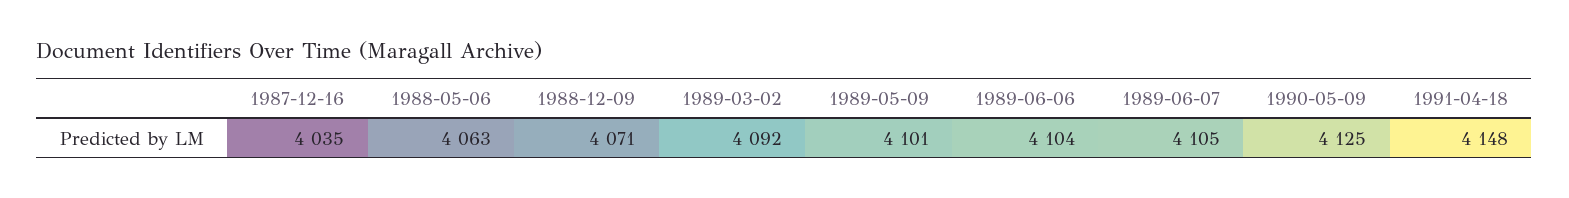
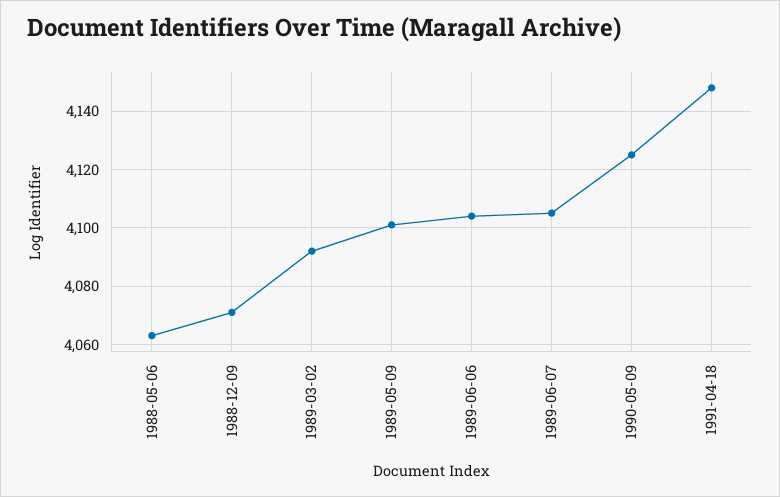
  {
-   "1987-12-16": 4035,
    "1988-05-06": 4063,
    "1988-12-09": 4071,
    "1989-03-02": 4092,
    "1989-05-09": 4101,
    "1989-06-06": 4104,
    "1989-06-07": 4105,
    "1990-05-09": 4125,
    "1991-04-18": 4148
  }

